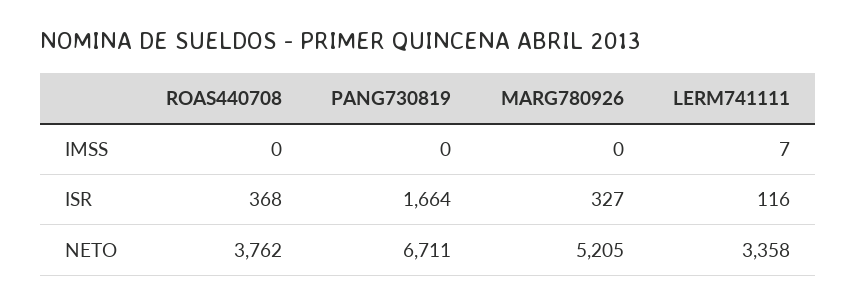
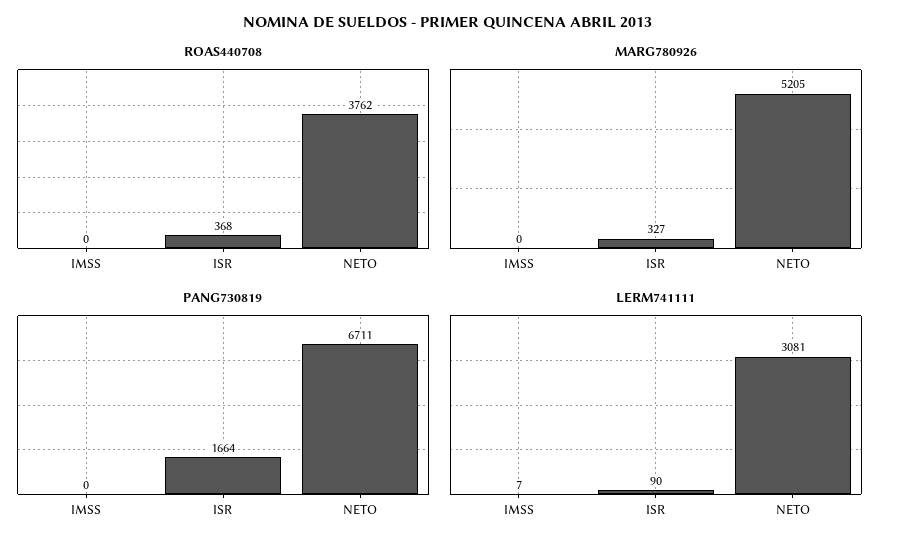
  {
    "ROAS440708": {
      "IMSS": 0,
      "ISR": 368,
      "NETO": 3762
    },
    "PANG730819": {
      "IMSS": 0,
      "ISR": 1664,
      "NETO": 6711
    },
    "MARG780926": {
      "IMSS": 0,
      "ISR": 327,
      "NETO": 5205
    },
    "LERM741111": {
      "IMSS": 7,
-     "ISR": 116,
+     "ISR": 90,
-     "NETO": 3358
+     "NETO": 3081
    }
  }

